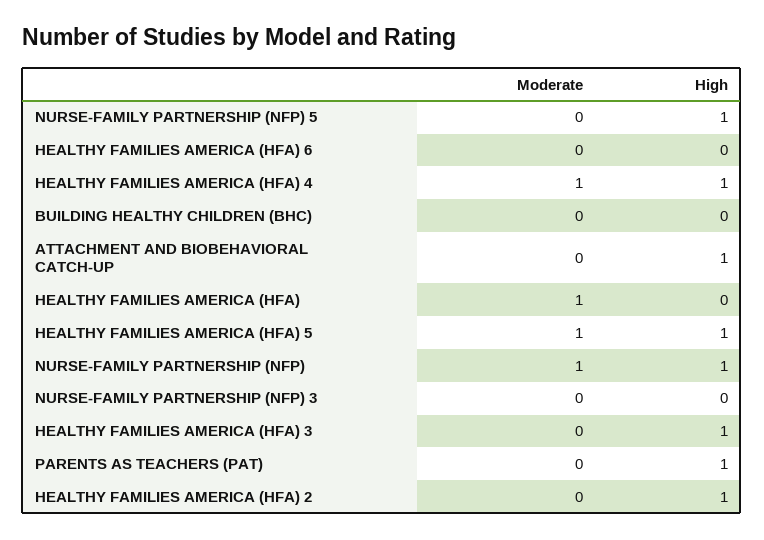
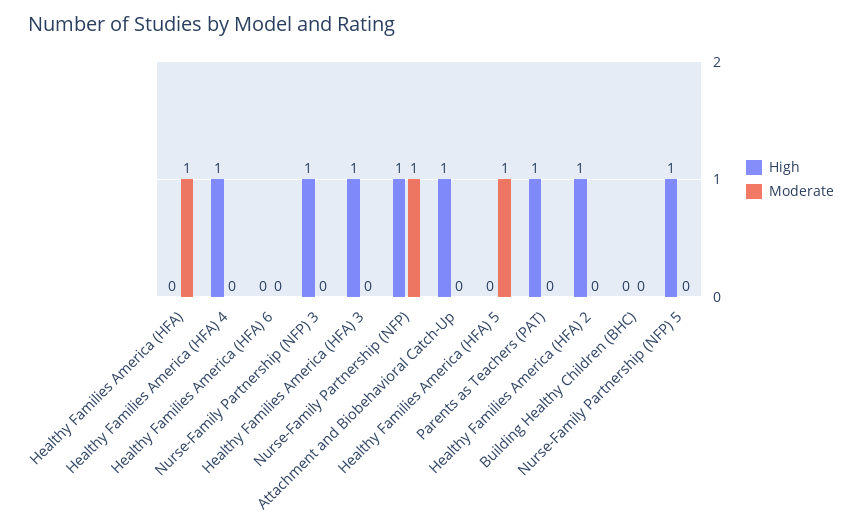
  {
    "Moderate": {
      "NURSE-FAMILY PARTNERSHIP (NFP) 5": 0,
      "HEALTHY FAMILIES AMERICA (HFA) 6": 0,
-     "HEALTHY FAMILIES AMERICA (HFA) 4": 1,
+     "HEALTHY FAMILIES AMERICA (HFA) 4": 0,
      "BUILDING HEALTHY CHILDREN (BHC)": 0,
      "ATTACHMENT AND BIOBEHAVIORAL CATCH-UP": 0,
      "HEALTHY FAMILIES AMERICA (HFA)": 1,
      "HEALTHY FAMILIES AMERICA (HFA) 5": 1,
      "NURSE-FAMILY PARTNERSHIP (NFP)": 1,
      "NURSE-FAMILY PARTNERSHIP (NFP) 3": 0,
      "HEALTHY FAMILIES AMERICA (HFA) 3": 0,
      "PARENTS AS TEACHERS (PAT)": 0,
      "HEALTHY FAMILIES AMERICA (HFA) 2": 0
    },
    "High": {
      "NURSE-FAMILY PARTNERSHIP (NFP) 5": 1,
      "HEALTHY FAMILIES AMERICA (HFA) 6": 0,
      "HEALTHY FAMILIES AMERICA (HFA) 4": 1,
      "BUILDING HEALTHY CHILDREN (BHC)": 0,
      "ATTACHMENT AND BIOBEHAVIORAL CATCH-UP": 1,
      "HEALTHY FAMILIES AMERICA (HFA)": 0,
-     "HEALTHY FAMILIES AMERICA (HFA) 5": 1,
+     "HEALTHY FAMILIES AMERICA (HFA) 5": 0,
      "NURSE-FAMILY PARTNERSHIP (NFP)": 1,
-     "NURSE-FAMILY PARTNERSHIP (NFP) 3": 0,
+     "NURSE-FAMILY PARTNERSHIP (NFP) 3": 1,
      "HEALTHY FAMILIES AMERICA (HFA) 3": 1,
      "PARENTS AS TEACHERS (PAT)": 1,
      "HEALTHY FAMILIES AMERICA (HFA) 2": 1
    }
  }

